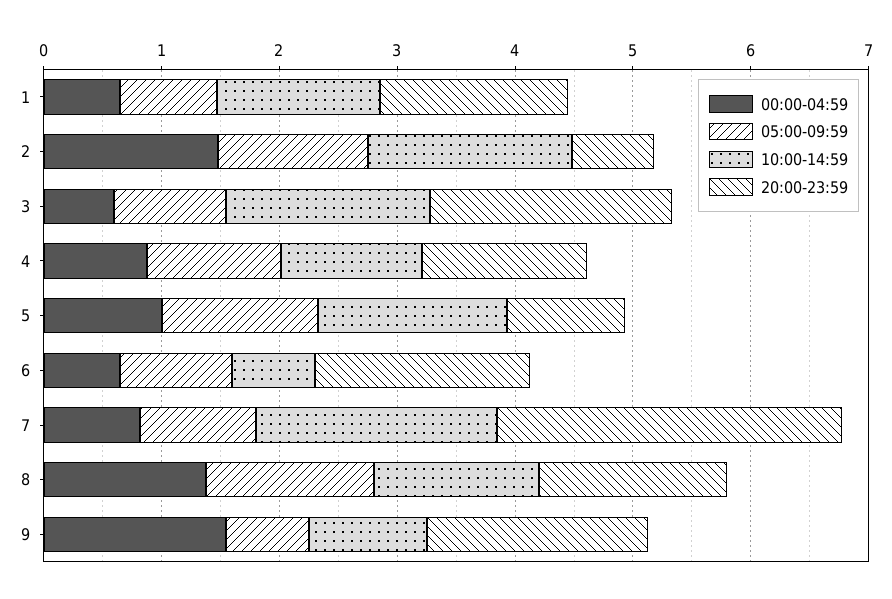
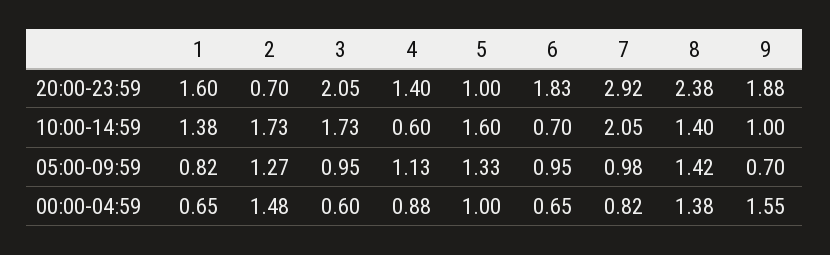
  {
    "00:00-04:59": {
      "1": 0.65,
      "2": 1.48,
      "3": 0.6,
      "4": 0.88,
      "5": 1,
      "6": 0.65,
      "7": 0.82,
      "8": 1.38,
      "9": 1.55
    },
    "05:00-09:59": {
      "1": 0.82,
      "2": 1.27,
      "3": 0.95,
      "4": 1.13,
      "5": 1.33,
      "6": 0.95,
      "7": 0.98,
      "8": 1.42,
      "9": 0.7
    },
    "10:00-14:59": {
      "1": 1.38,
      "2": 1.73,
      "3": 1.73,
-     "4": 1.2,
+     "4": 0.6,
      "5": 1.6,
      "6": 0.7,
      "7": 2.05,
      "8": 1.4,
      "9": 1
    },
    "20:00-23:59": {
      "1": 1.6,
      "2": 0.7,
      "3": 2.05,
      "4": 1.4,
      "5": 1,
      "6": 1.83,
      "7": 2.92,
-     "8": 1.6,
+     "8": 2.38,
      "9": 1.88
    }
  }

